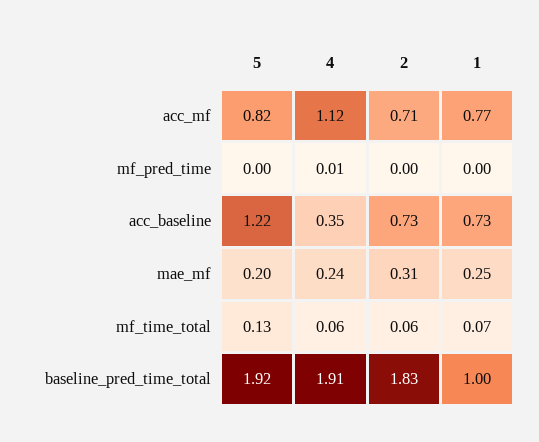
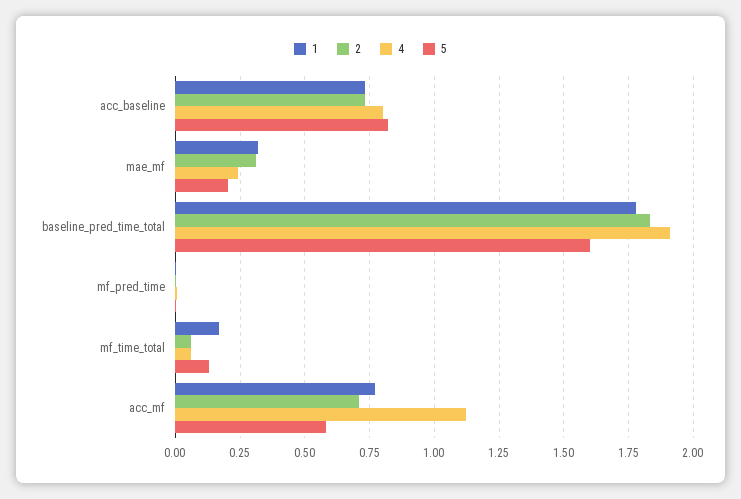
  {
    "5": {
-     "acc_mf": 0.82,
+     "acc_mf": 0.575,
      "mf_pred_time": 0,
-     "acc_baseline": 1.22,
+     "acc_baseline": 0.825,
      "mae_mf": 0.2,
      "mf_time_total": 0.13,
-     "baseline_pred_time_total": 1.92
+     "baseline_pred_time_total": 1.6
    },
    "4": {
      "acc_mf": 1.12,
      "mf_pred_time": 0.01,
-     "acc_baseline": 0.35,
+     "acc_baseline": 0.8,
      "mae_mf": 0.24,
      "mf_time_total": 0.06,
      "baseline_pred_time_total": 1.91
    },
    "2": {
      "acc_mf": 0.71,
      "mf_pred_time": 0,
      "acc_baseline": 0.73,
      "mae_mf": 0.31,
      "mf_time_total": 0.06,
      "baseline_pred_time_total": 1.83
    },
    "1": {
      "acc_mf": 0.77,
      "mf_pred_time": 0,
      "acc_baseline": 0.73,
-     "mae_mf": 0.25,
+     "mae_mf": 0.325,
-     "mf_time_total": 0.07,
+     "mf_time_total": 0.175,
-     "baseline_pred_time_total": 1
+     "baseline_pred_time_total": 1.775
    }
  }

